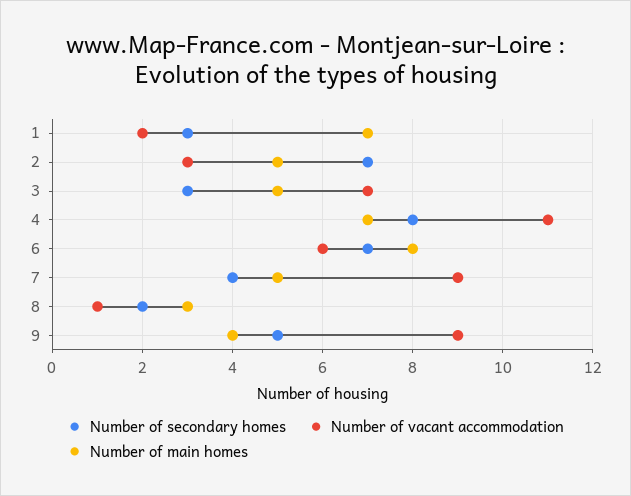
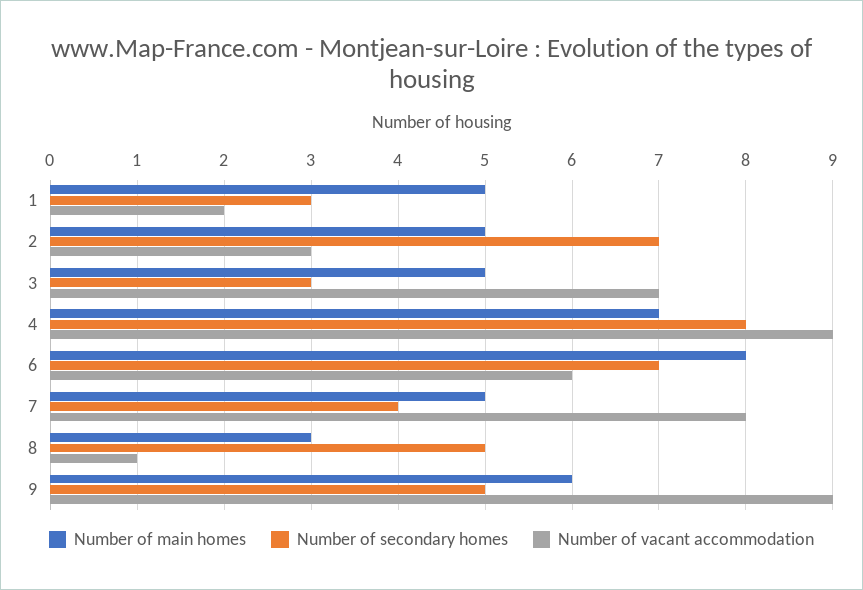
  {
    "Number of secondary homes": {
      "1": 3,
      "2": 7,
      "3": 3,
      "4": 8,
      "6": 7,
      "7": 4,
-     "8": 2,
+     "8": 5,
      "9": 5
    },
    "Number of vacant accommodation": {
      "1": 2,
      "2": 3,
      "3": 7,
-     "4": 11,
+     "4": 9,
      "6": 6,
-     "7": 9,
+     "7": 8,
      "8": 1,
      "9": 9
    },
    "Number of main homes": {
-     "1": 7,
+     "1": 5,
      "2": 5,
      "3": 5,
      "4": 7,
      "6": 8,
      "7": 5,
      "8": 3,
-     "9": 4
+     "9": 6
    }
  }

